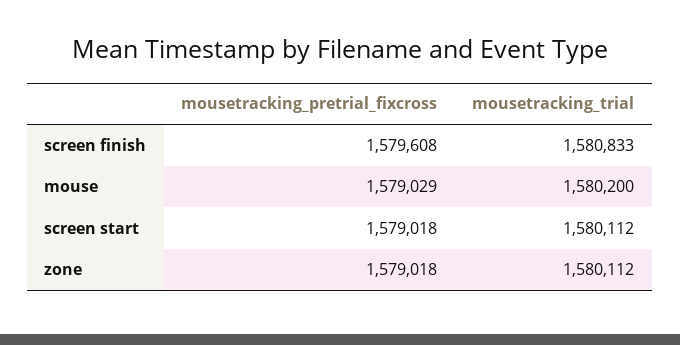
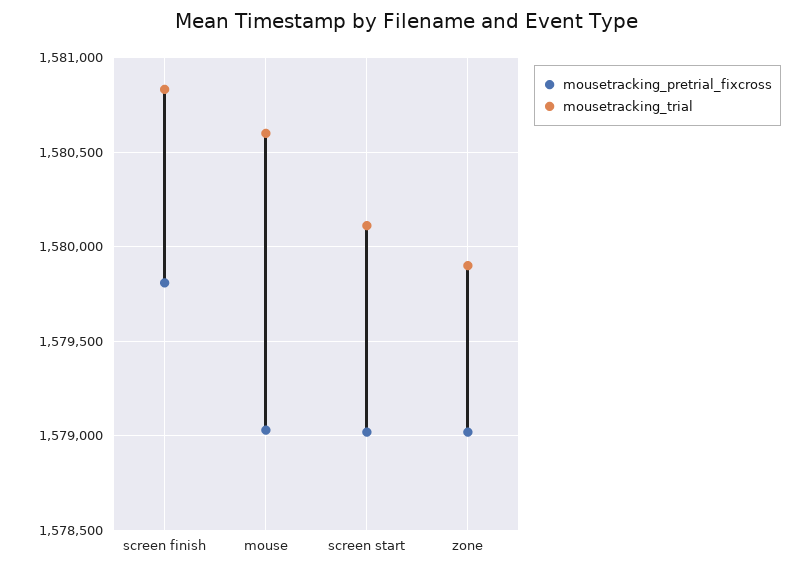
  {
    "mousetracking_pretrial_fixcross": {
-     "screen finish": 1579608,
+     "screen finish": 1579800,
      "mouse": 1579029,
      "screen start": 1579018,
      "zone": 1579018
    },
    "mousetracking_trial": {
      "screen finish": 1580833,
-     "mouse": 1580200,
+     "mouse": 1580600,
      "screen start": 1580112,
-     "zone": 1580112
+     "zone": 1579900
    }
  }

